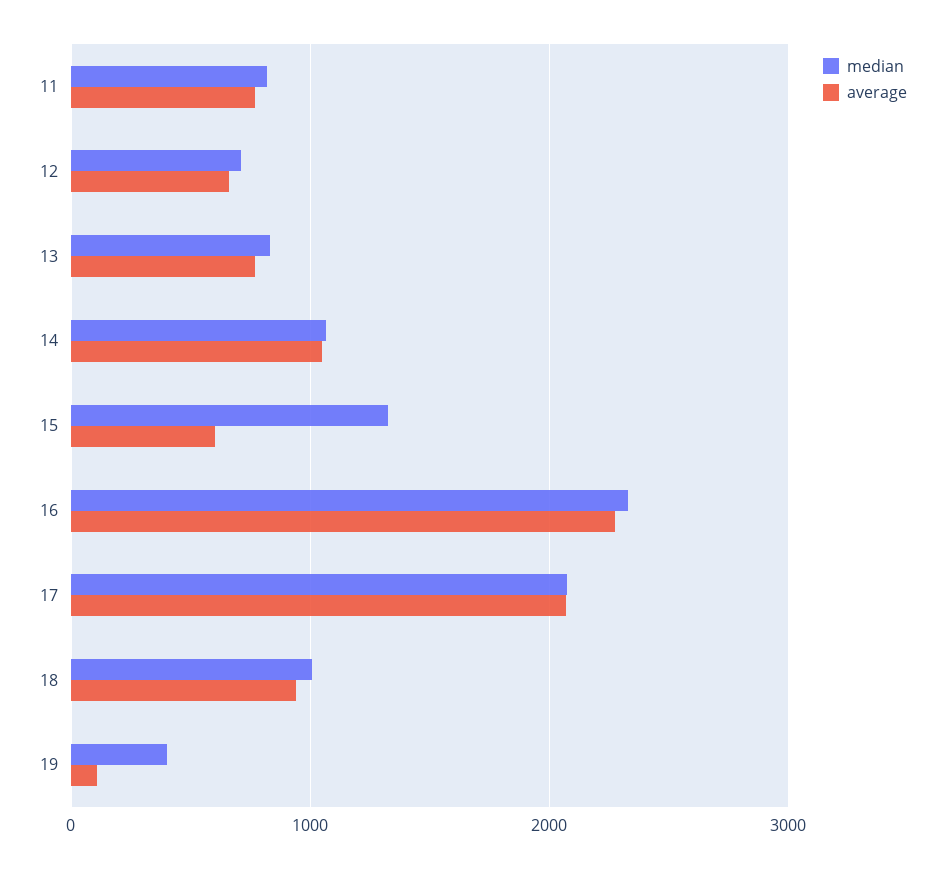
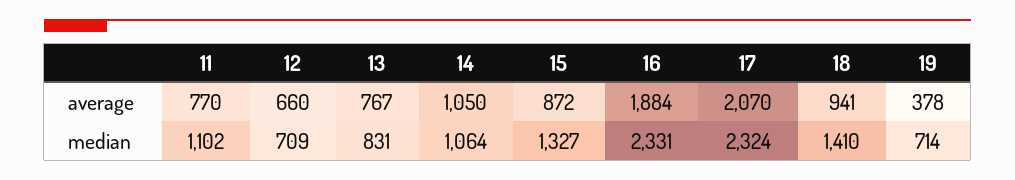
  {
    "median": {
-     "11": 800,
+     "11": 1102,
      "12": 709,
      "13": 831,
      "14": 1064,
      "15": 1327,
      "16": 2331,
-     "17": 2100,
+     "17": 2324,
-     "18": 1000,
+     "18": 1410,
-     "19": 400
+     "19": 714
    },
    "average": {
      "11": 770,
      "12": 660,
      "13": 767,
      "14": 1050,
-     "15": 600,
+     "15": 872,
-     "16": 2300,
+     "16": 1884,
      "17": 2070,
      "18": 941,
-     "19": 100
+     "19": 378
    }
  }

